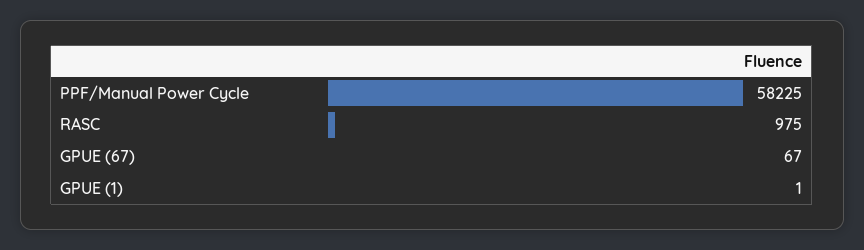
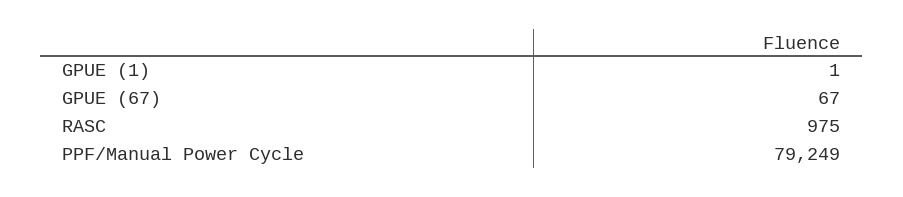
  {
-   "PPF/Manual Power Cycle": 58225,
+   "PPF/Manual Power Cycle": 79249,
    "RASC": 975,
    "GPUE (67)": 67,
    "GPUE (1)": 1
  }

